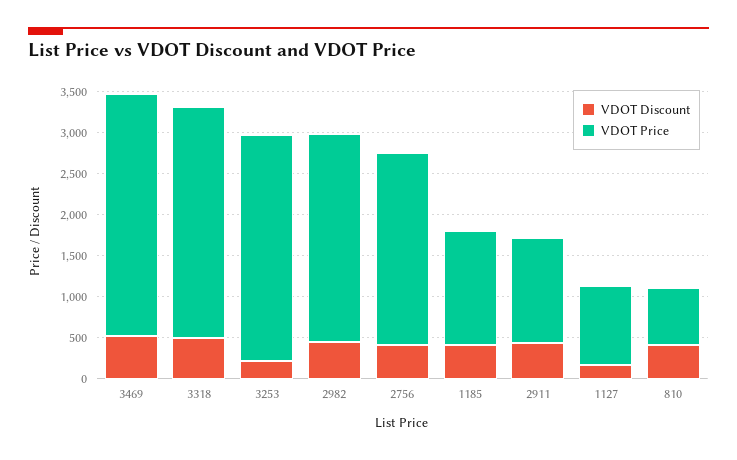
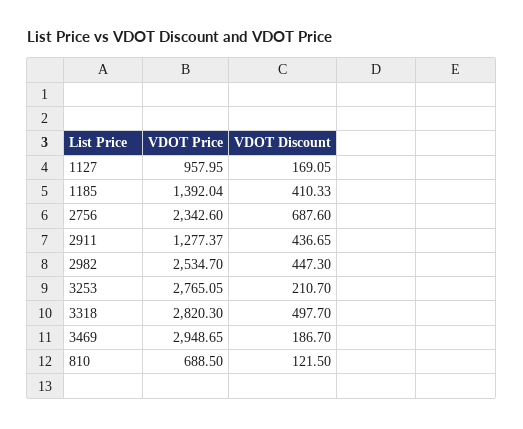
  {
    "VDOT Discount": {
-     "3469": 500,
+     "3469": 186.7,
      "3318": 497.7,
      "3253": 210.7,
      "2982": 447.3,
-     "2756": 400,
+     "2756": 687.6,
      "1185": 410.33,
      "2911": 436.65,
      "1127": 169.05,
-     "810": 400
+     "810": 121.5
    },
    "VDOT Price": {
      "3469": 2948.65,
      "3318": 2820.3,
      "3253": 2765.05,
      "2982": 2534.7,
      "2756": 2342.6,
      "1185": 1392.04,
      "2911": 1277.37,
      "1127": 957.95,
      "810": 688.5
    }
  }

